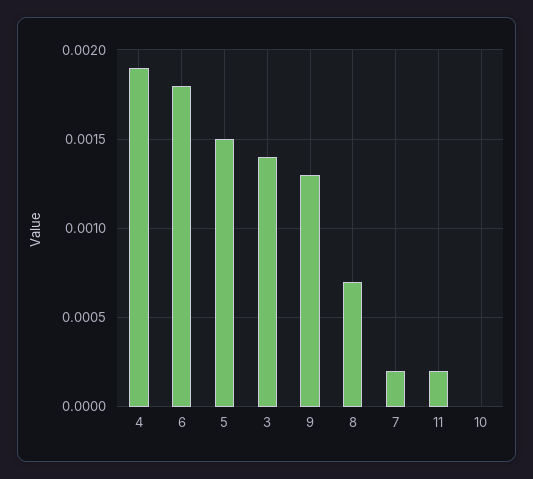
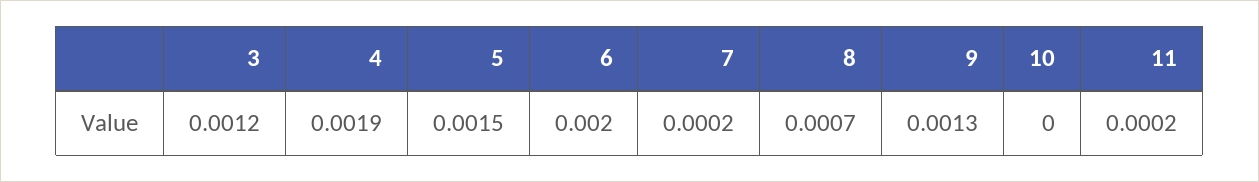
  {
    "4": 0.0019,
-   "6": 0.0018,
+   "6": 0.002,
    "5": 0.0015,
-   "3": 0.0014,
+   "3": 0.0012,
    "9": 0.0013,
    "8": 0.0007,
    "7": 0.0002,
    "11": 0.0002,
    "10": 0
  }

